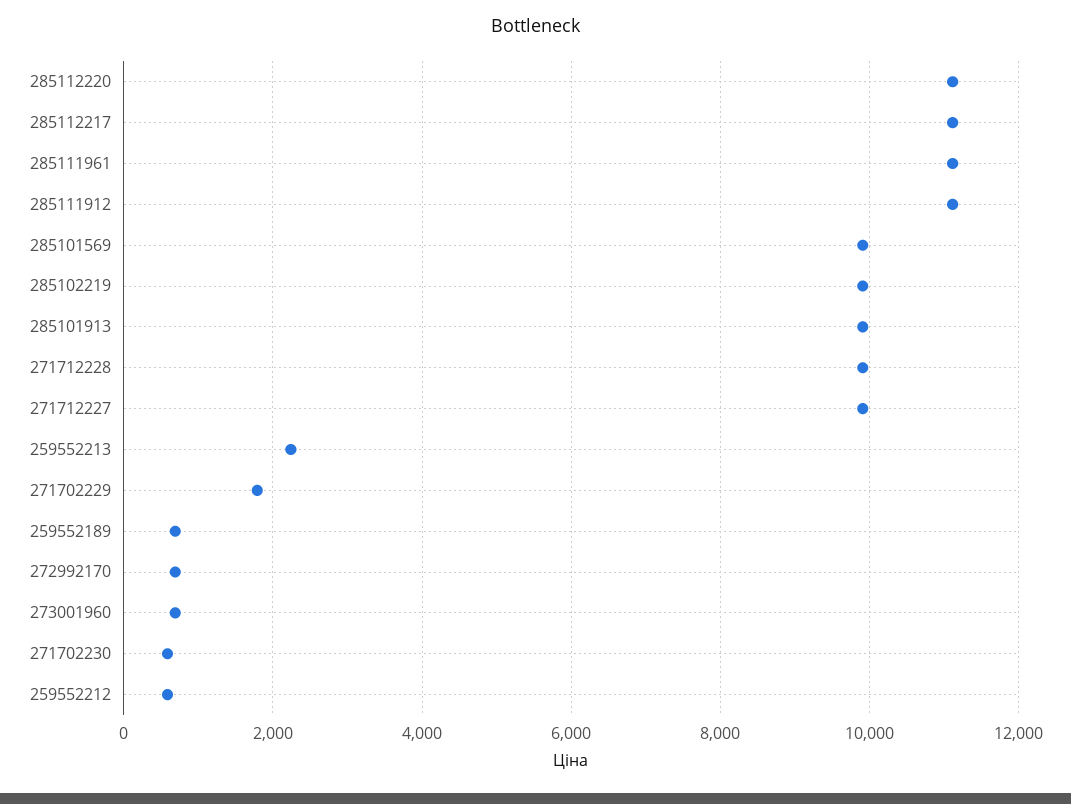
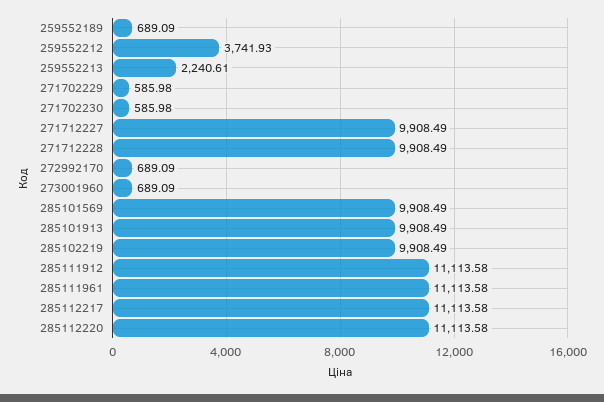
  {
    "285112220": 11113.58,
    "285112217": 11113.58,
    "285111961": 11113.58,
    "285111912": 11113.58,
    "285101569": 9908.49,
    "285102219": 9908.49,
    "285101913": 9908.49,
    "271712228": 9908.49,
    "271712227": 9908.49,
    "259552213": 2240.61,
-   "271702229": 1800,
+   "271702229": 585.98,
    "259552189": 689.09,
    "272992170": 689.09,
    "273001960": 689.09,
    "271702230": 585.98,
-   "259552212": 600
+   "259552212": 3741.93
  }

